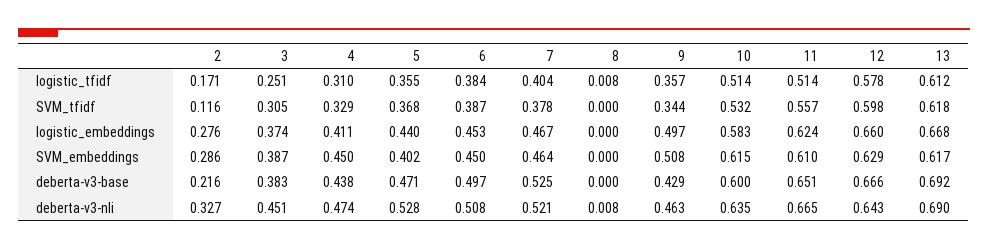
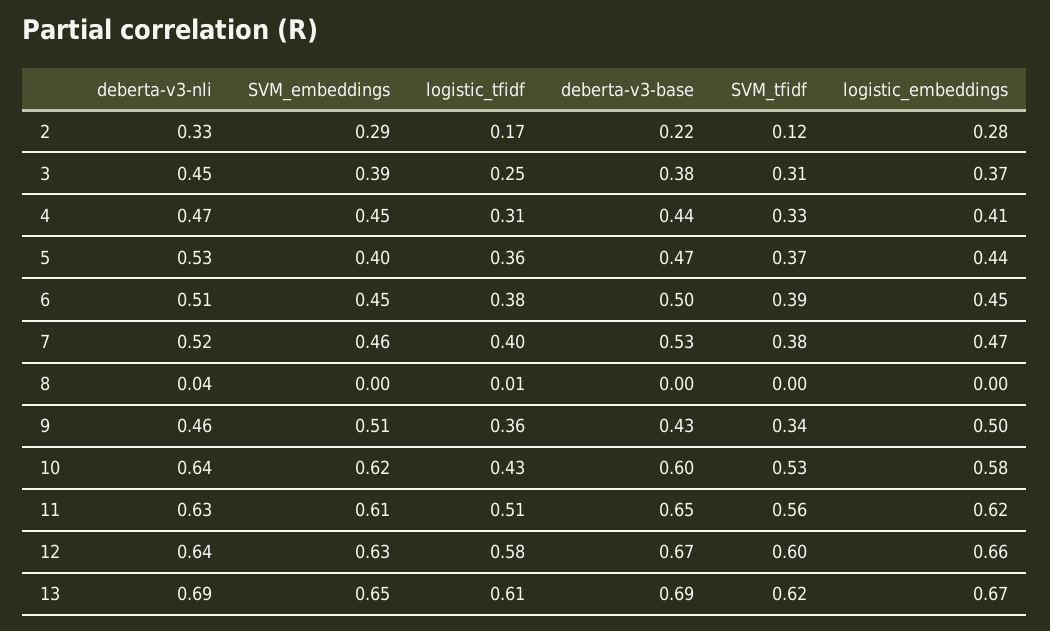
  {
    "2": {
      "logistic_tfidf": 0.171,
      "SVM_tfidf": 0.116,
      "logistic_embeddings": 0.276,
      "SVM_embeddings": 0.286,
      "deberta-v3-base": 0.216,
      "deberta-v3-nli": 0.327
    },
    "3": {
      "logistic_tfidf": 0.251,
      "SVM_tfidf": 0.305,
      "logistic_embeddings": 0.374,
      "SVM_embeddings": 0.387,
      "deberta-v3-base": 0.383,
      "deberta-v3-nli": 0.451
    },
    "4": {
      "logistic_tfidf": 0.31,
      "SVM_tfidf": 0.329,
      "logistic_embeddings": 0.411,
      "SVM_embeddings": 0.45,
      "deberta-v3-base": 0.438,
      "deberta-v3-nli": 0.474
    },
    "5": {
      "logistic_tfidf": 0.355,
      "SVM_tfidf": 0.368,
      "logistic_embeddings": 0.44,
      "SVM_embeddings": 0.402,
      "deberta-v3-base": 0.471,
      "deberta-v3-nli": 0.528
    },
    "6": {
      "logistic_tfidf": 0.384,
      "SVM_tfidf": 0.387,
      "logistic_embeddings": 0.453,
      "SVM_embeddings": 0.45,
      "deberta-v3-base": 0.497,
      "deberta-v3-nli": 0.508
    },
    "7": {
      "logistic_tfidf": 0.404,
      "SVM_tfidf": 0.378,
      "logistic_embeddings": 0.467,
      "SVM_embeddings": 0.464,
      "deberta-v3-base": 0.525,
      "deberta-v3-nli": 0.521
    },
    "8": {
      "logistic_tfidf": 0.008,
      "SVM_tfidf": 0,
      "logistic_embeddings": 0,
      "SVM_embeddings": 0,
      "deberta-v3-base": 0,
-     "deberta-v3-nli": 0.008
+     "deberta-v3-nli": 0.04
    },
    "9": {
      "logistic_tfidf": 0.357,
      "SVM_tfidf": 0.344,
      "logistic_embeddings": 0.497,
      "SVM_embeddings": 0.508,
      "deberta-v3-base": 0.429,
      "deberta-v3-nli": 0.463
    },
    "10": {
-     "logistic_tfidf": 0.514,
+     "logistic_tfidf": 0.43,
      "SVM_tfidf": 0.532,
      "logistic_embeddings": 0.583,
      "SVM_embeddings": 0.615,
      "deberta-v3-base": 0.6,
      "deberta-v3-nli": 0.635
    },
    "11": {
      "logistic_tfidf": 0.514,
      "SVM_tfidf": 0.557,
      "logistic_embeddings": 0.624,
      "SVM_embeddings": 0.61,
      "deberta-v3-base": 0.651,
-     "deberta-v3-nli": 0.665
+     "deberta-v3-nli": 0.63
    },
    "12": {
      "logistic_tfidf": 0.578,
      "SVM_tfidf": 0.598,
      "logistic_embeddings": 0.66,
      "SVM_embeddings": 0.629,
      "deberta-v3-base": 0.666,
      "deberta-v3-nli": 0.643
    },
    "13": {
      "logistic_tfidf": 0.612,
      "SVM_tfidf": 0.618,
      "logistic_embeddings": 0.668,
-     "SVM_embeddings": 0.617,
+     "SVM_embeddings": 0.65,
      "deberta-v3-base": 0.692,
      "deberta-v3-nli": 0.69
    }
  }

